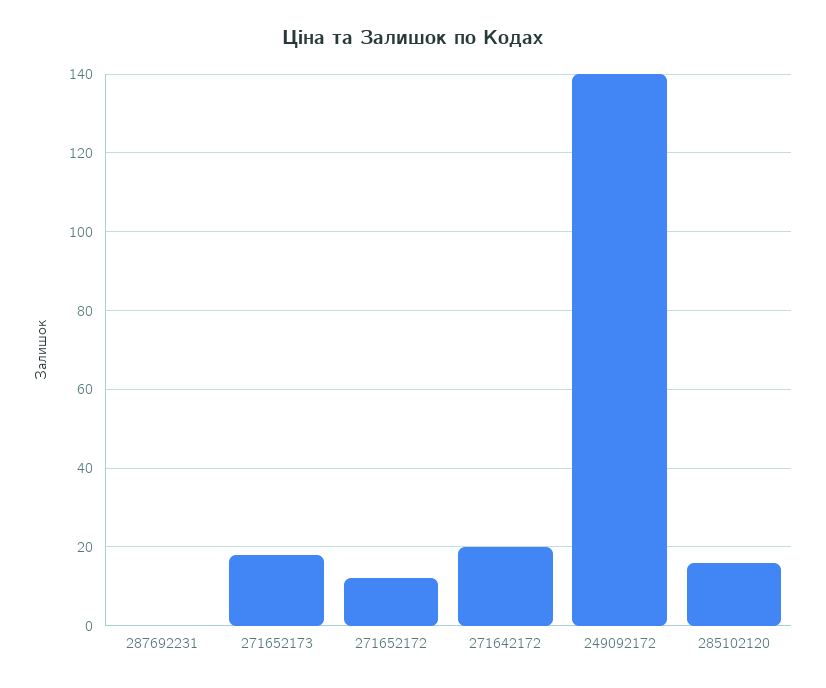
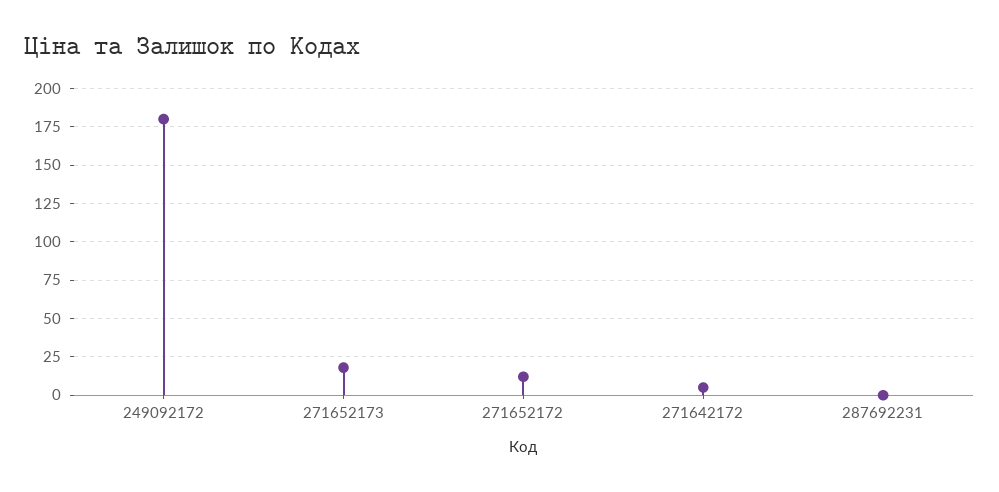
  {
    "287692231": 0,
    "271652173": 20,
    "271652172": 10,
-   "271642172": 20,
+   "271642172": 5,
-   "249092172": 140,
+   "249092172": 180
-   "285102120": 15
  }

